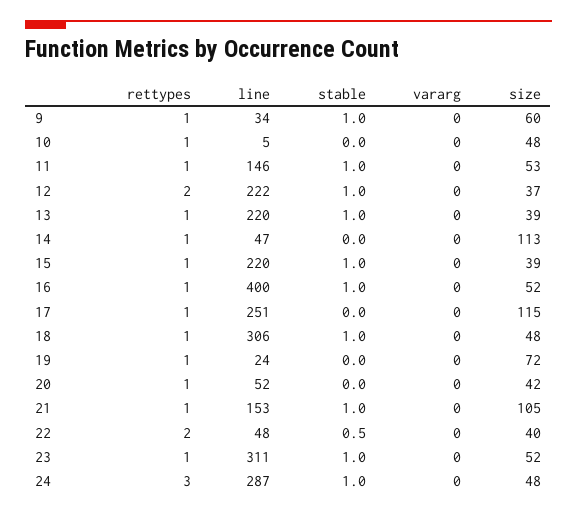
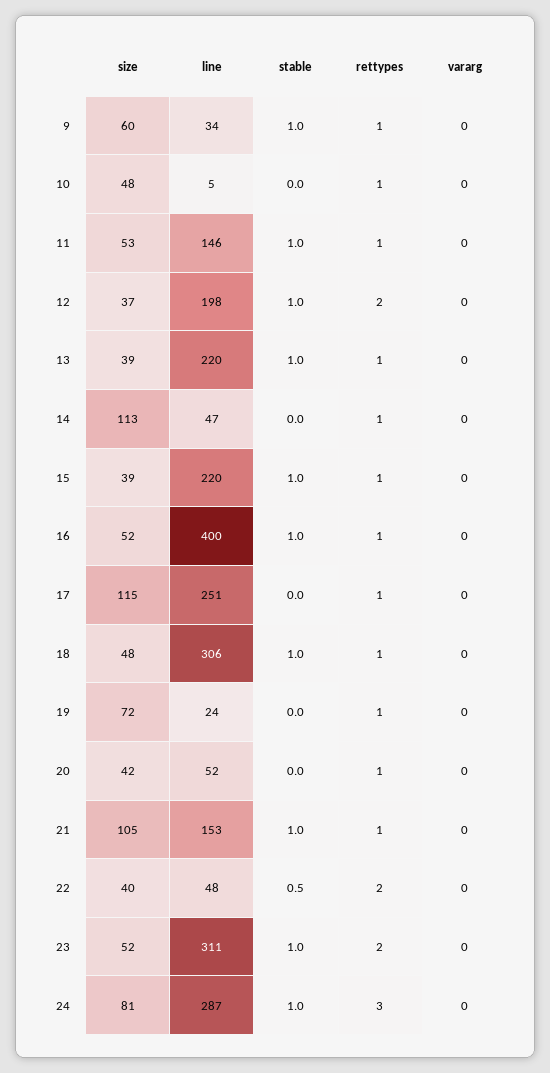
  {
    "rettypes": {
      "9": 1,
      "10": 1,
      "11": 1,
      "12": 2,
      "13": 1,
      "14": 1,
      "15": 1,
      "16": 1,
      "17": 1,
      "18": 1,
      "19": 1,
      "20": 1,
      "21": 1,
      "22": 2,
-     "23": 1,
+     "23": 2,
      "24": 3
    },
    "line": {
      "9": 34,
      "10": 5,
      "11": 146,
-     "12": 222,
+     "12": 198,
      "13": 220,
      "14": 47,
      "15": 220,
      "16": 400,
      "17": 251,
      "18": 306,
      "19": 24,
      "20": 52,
      "21": 153,
      "22": 48,
      "23": 311,
      "24": 287
    },
    "stable": {
      "9": 1,
      "10": 0,
      "11": 1,
      "12": 1,
      "13": 1,
      "14": 0,
      "15": 1,
      "16": 1,
      "17": 0,
      "18": 1,
      "19": 0,
      "20": 0,
      "21": 1,
      "22": 0.5,
      "23": 1,
      "24": 1
    },
    "vararg": {
      "9": 0,
      "10": 0,
      "11": 0,
      "12": 0,
      "13": 0,
      "14": 0,
      "15": 0,
      "16": 0,
      "17": 0,
      "18": 0,
      "19": 0,
      "20": 0,
      "21": 0,
      "22": 0,
      "23": 0,
      "24": 0
    },
    "size": {
      "9": 60,
      "10": 48,
      "11": 53,
      "12": 37,
      "13": 39,
      "14": 113,
      "15": 39,
      "16": 52,
      "17": 115,
      "18": 48,
      "19": 72,
      "20": 42,
      "21": 105,
      "22": 40,
      "23": 52,
-     "24": 48
+     "24": 81
    }
  }

